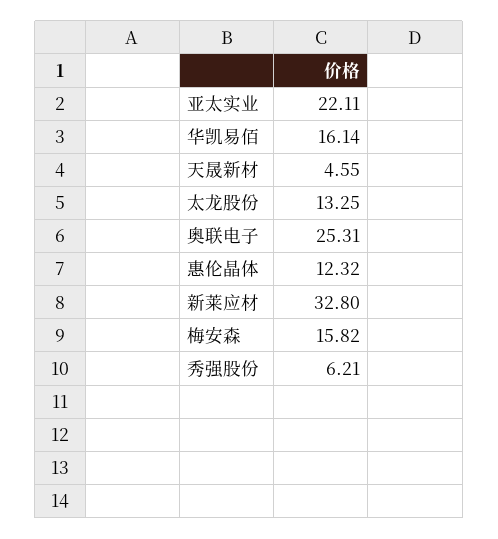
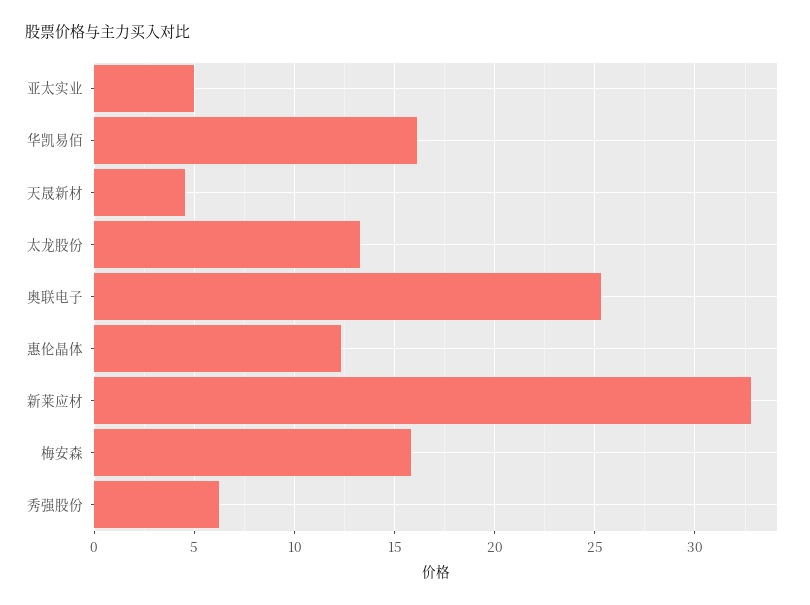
  {
-   "亚太实业": 22.11,
+   "亚太实业": 5,
    "华凯易佰": 16.14,
    "天晟新材": 4.55,
    "太龙股份": 13.25,
    "奥联电子": 25.31,
    "惠伦晶体": 12.32,
    "新莱应材": 32.8,
    "梅安森": 15.82,
    "秀强股份": 6.21
  }

